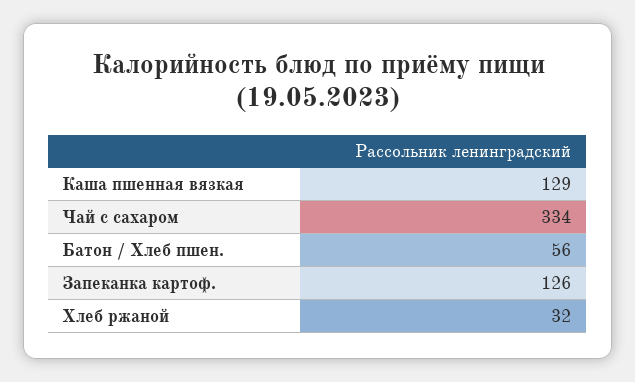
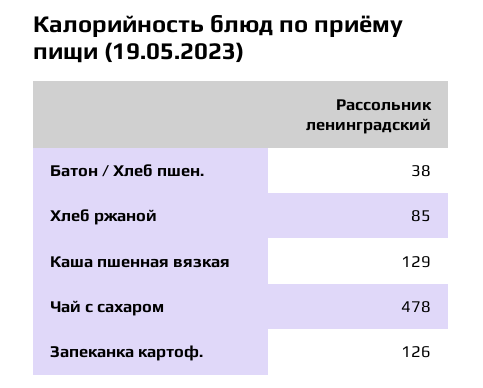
  {
    "Каша пшенная вязкая": 129,
-   "Чай с сахаром": 334,
+   "Чай с сахаром": 478,
-   "Батон / Хлеб пшен.": 56,
+   "Батон / Хлеб пшен.": 38,
    "Запеканка картоф.": 126,
-   "Хлеб ржаной": 32
+   "Хлеб ржаной": 85
  }

